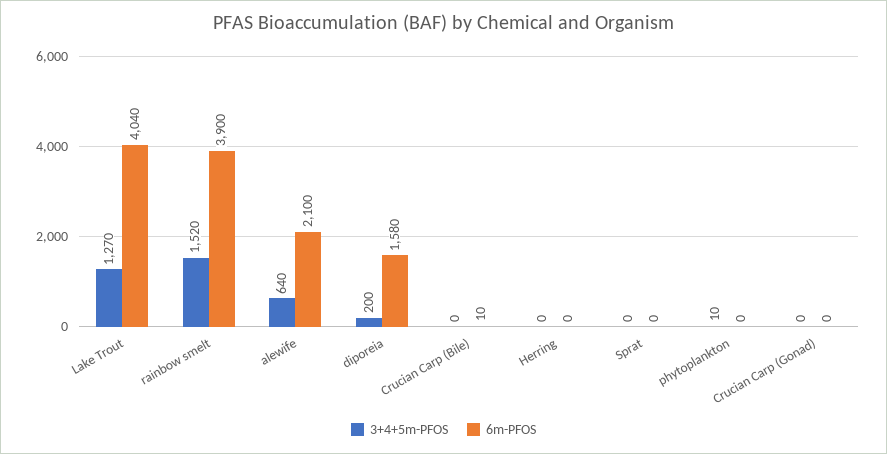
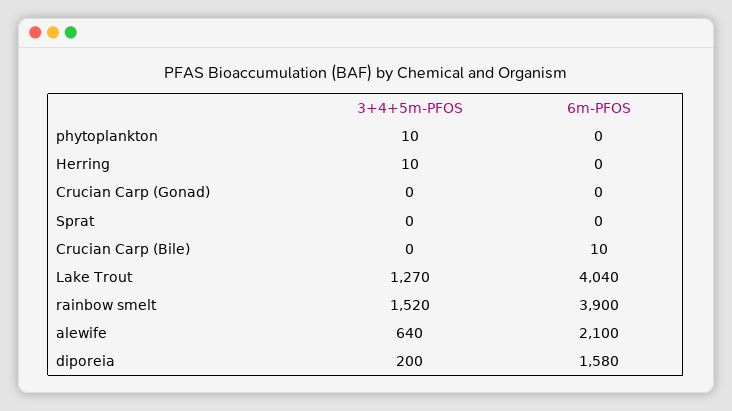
  {
    "3+4+5m-PFOS": {
      "Lake Trout": 1270,
      "rainbow smelt": 1520,
      "alewife": 640,
      "diporeia": 200,
      "Crucian Carp (Bile)": 0,
-     "Herring": 0,
+     "Herring": 10,
      "Sprat": 0,
      "phytoplankton": 10,
      "Crucian Carp (Gonad)": 0
    },
    "6m-PFOS": {
      "Lake Trout": 4040,
      "rainbow smelt": 3900,
      "alewife": 2100,
      "diporeia": 1580,
      "Crucian Carp (Bile)": 10,
      "Herring": 0,
      "Sprat": 0,
      "phytoplankton": 0,
      "Crucian Carp (Gonad)": 0
    }
  }

